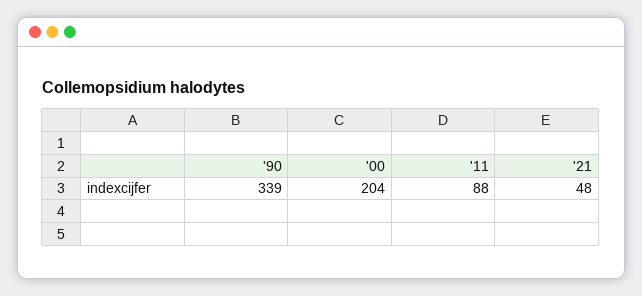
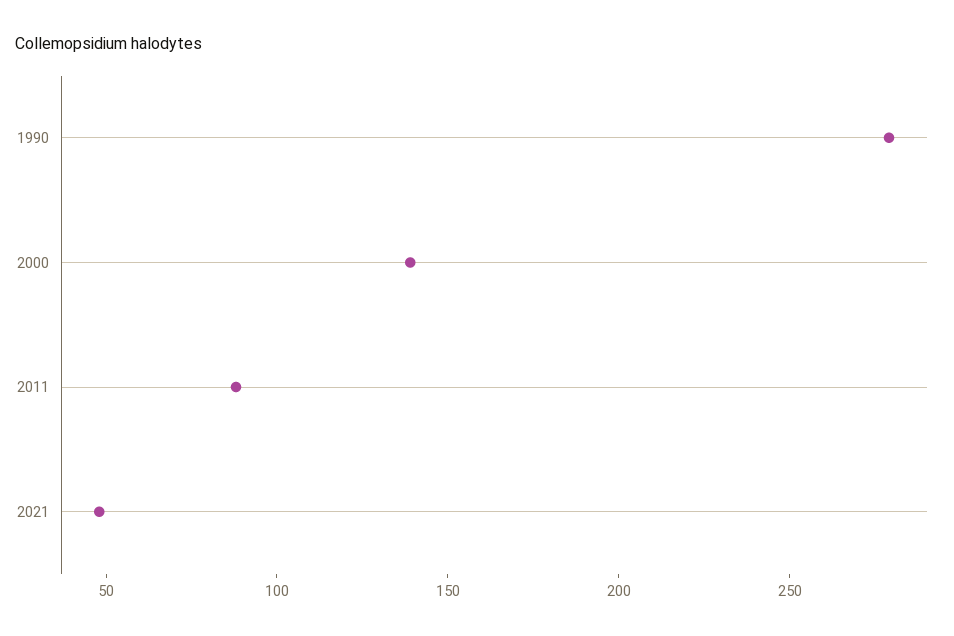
  {
-   "'90": 339,
+   "'90": 280,
-   "'00": 204,
+   "'00": 140,
    "'11": 88,
    "'21": 48
  }

